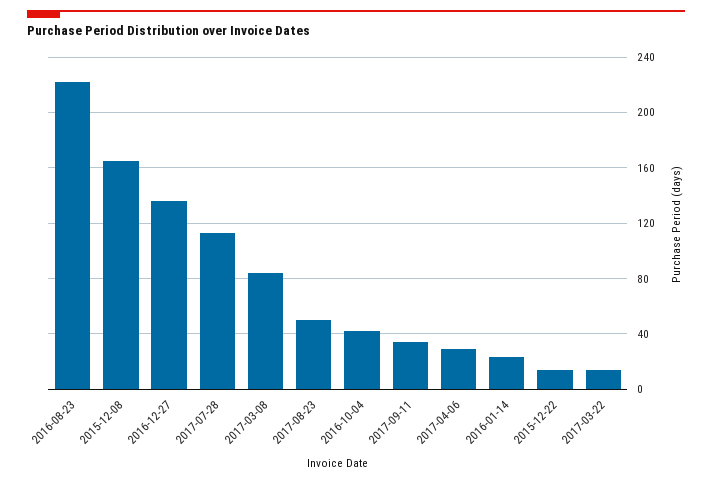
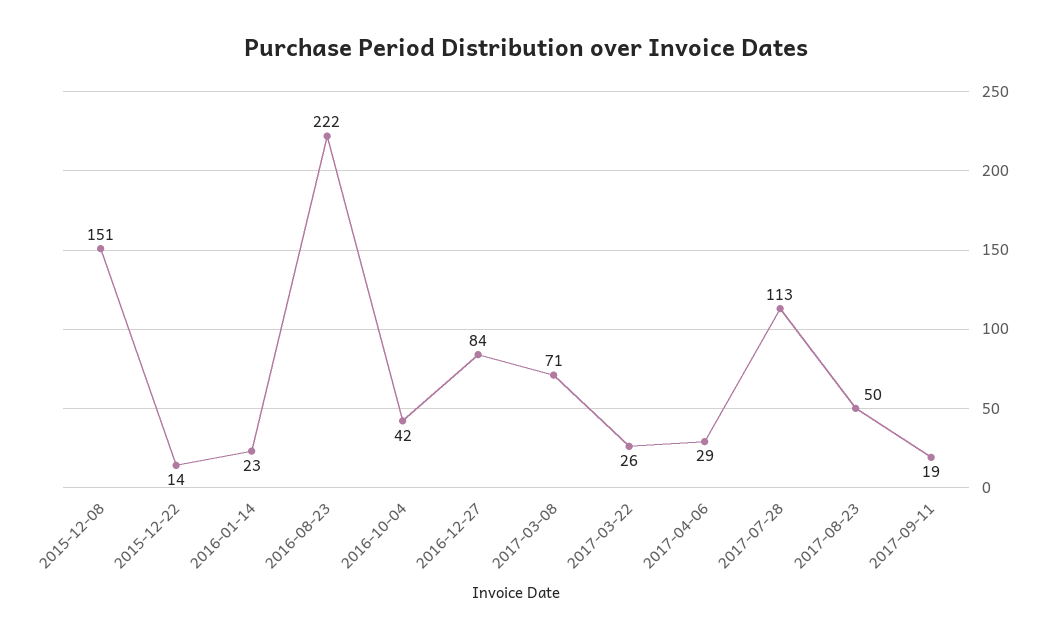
  {
    "2016-08-23": 222,
-   "2015-12-08": 165,
+   "2015-12-08": 151,
-   "2016-12-27": 135,
+   "2016-12-27": 84,
    "2017-07-28": 113,
-   "2017-03-08": 85,
+   "2017-03-08": 71,
    "2017-08-23": 50,
    "2016-10-04": 42,
-   "2017-09-11": 35,
+   "2017-09-11": 19,
    "2017-04-06": 29,
    "2016-01-14": 23,
    "2015-12-22": 14,
-   "2017-03-22": 15
+   "2017-03-22": 26
  }

